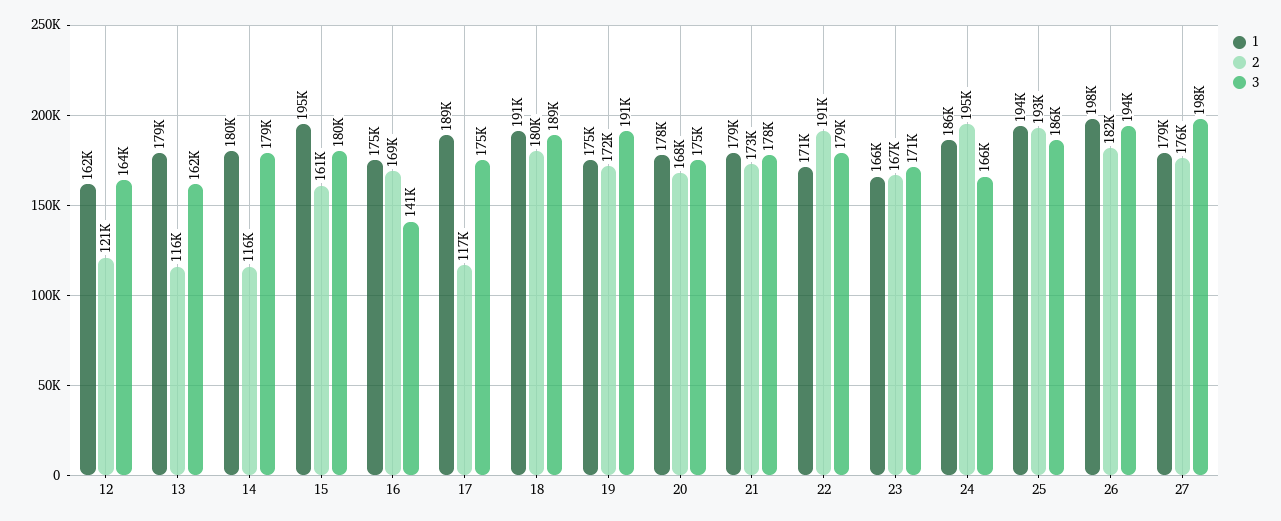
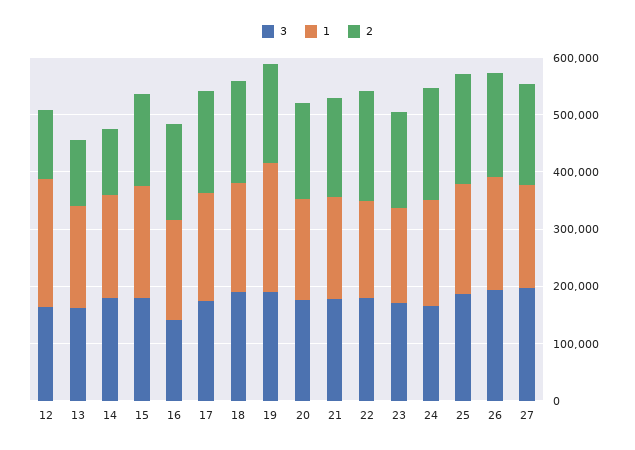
  {
    "1": {
-     "12": 162000,
+     "12": 220000,
      "13": 179000,
      "14": 180000,
      "15": 195000,
      "16": 175000,
      "17": 189000,
      "18": 191000,
-     "19": 175000,
+     "19": 220000,
      "20": 178000,
      "21": 179000,
      "22": 171000,
      "23": 166000,
      "24": 186000,
      "25": 194000,
      "26": 198000,
      "27": 179000
    },
    "2": {
      "12": 121000,
      "13": 116000,
      "14": 116000,
      "15": 161000,
      "16": 169000,
-     "17": 117000,
+     "17": 180000,
      "18": 180000,
      "19": 172000,
      "20": 168000,
      "21": 173000,
      "22": 191000,
      "23": 167000,
      "24": 195000,
      "25": 193000,
      "26": 182000,
      "27": 176000
    },
    "3": {
      "12": 164000,
      "13": 162000,
      "14": 179000,
      "15": 180000,
      "16": 141000,
      "17": 175000,
      "18": 189000,
      "19": 191000,
      "20": 175000,
      "21": 178000,
      "22": 179000,
      "23": 171000,
      "24": 166000,
      "25": 186000,
      "26": 194000,
      "27": 198000
    }
  }

